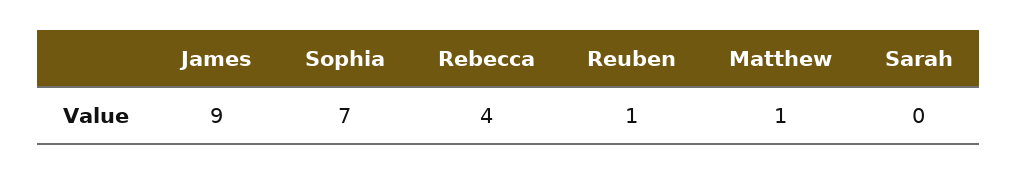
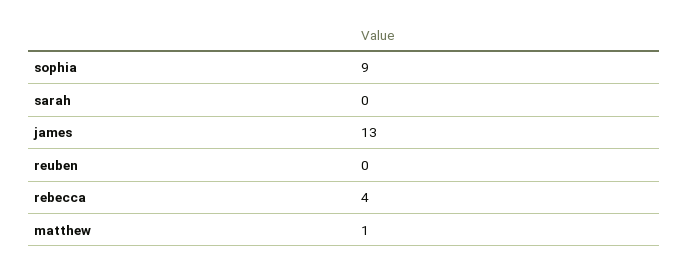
  {
-   "James": 9,
+   "James": 13,
-   "Sophia": 7,
+   "Sophia": 9,
    "Rebecca": 4,
-   "Reuben": 1,
+   "Reuben": 0,
    "Matthew": 1,
    "Sarah": 0
  }

